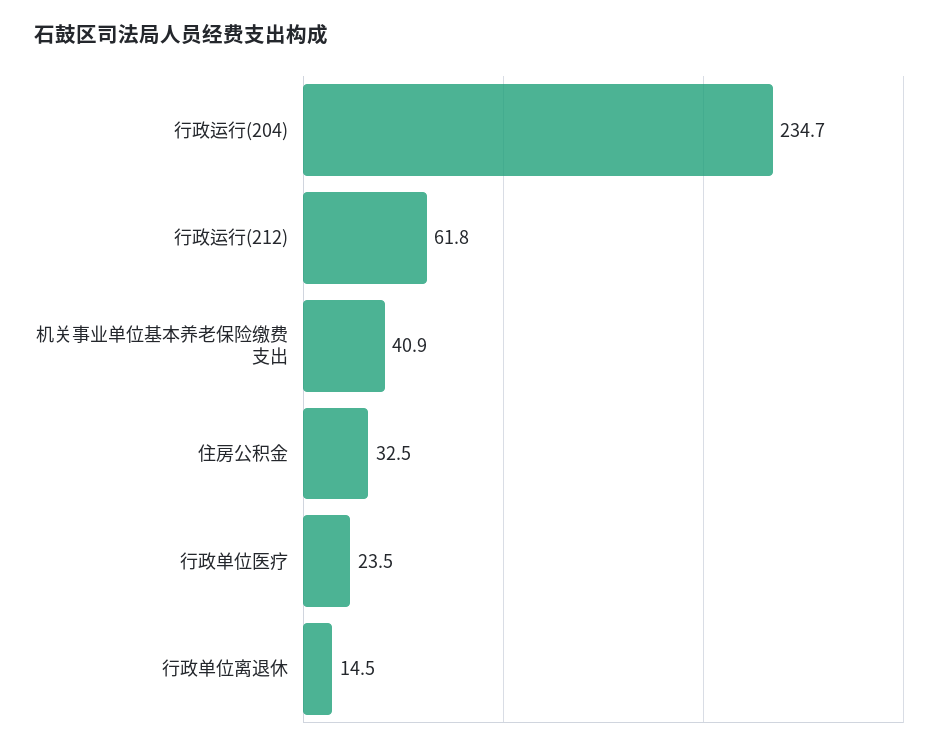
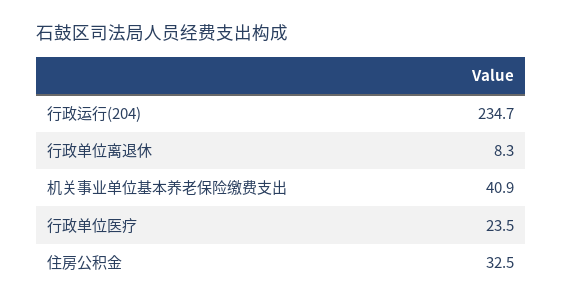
  {
    "行政运行(204)": 234.7,
-   "行政运行(212)": 61.8,
    "机关事业单位基本养老保险缴费支出": 40.9,
    "住房公积金": 32.5,
    "行政单位医疗": 23.5,
-   "行政单位离退休": 14.5
+   "行政单位离退休": 8.3
  }

